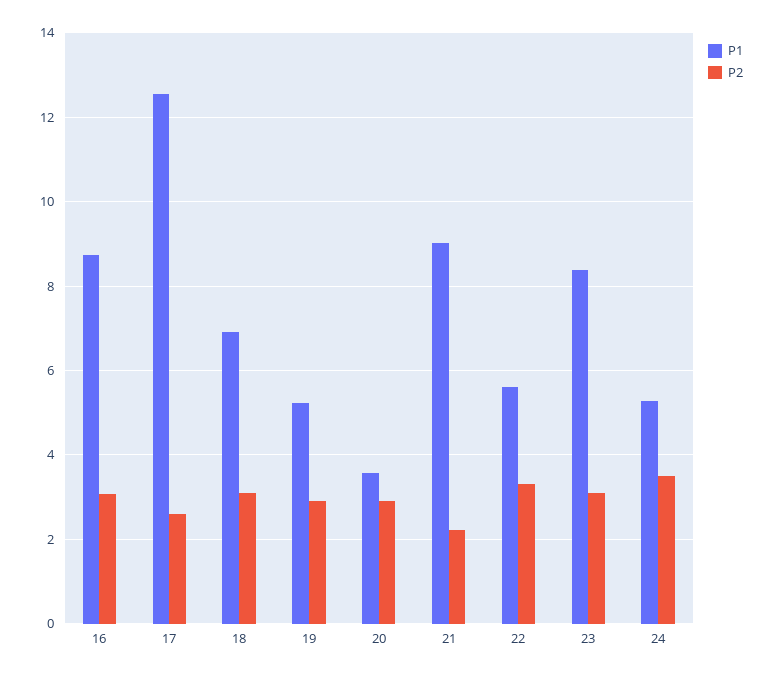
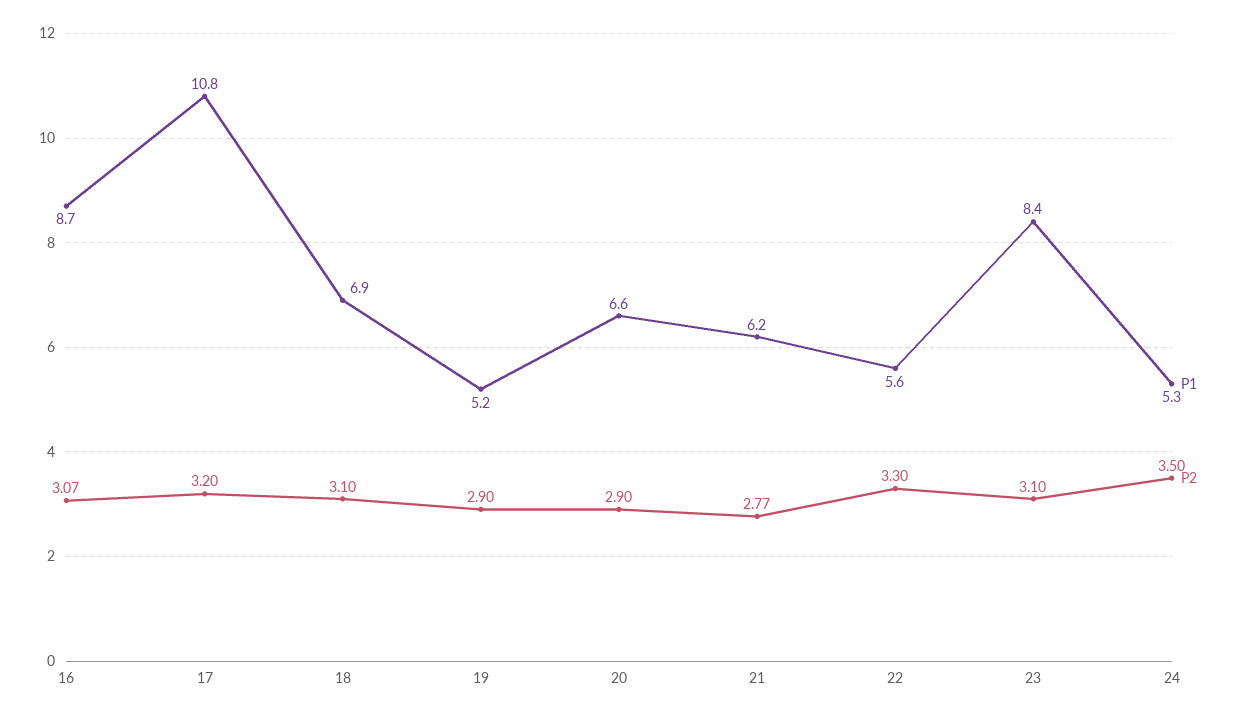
  {
    "P1": {
      "16": 8.7,
-     "17": 12.6,
+     "17": 10.8,
      "18": 6.9,
      "19": 5.2,
-     "20": 3.6,
+     "20": 6.6,
-     "21": 9,
+     "21": 6.2,
      "22": 5.6,
      "23": 8.4,
      "24": 5.3
    },
    "P2": {
      "16": 3.07,
-     "17": 2.6,
+     "17": 3.2,
      "18": 3.1,
      "19": 2.9,
      "20": 2.9,
-     "21": 2.2,
+     "21": 2.77,
      "22": 3.3,
      "23": 3.1,
      "24": 3.5
    }
  }

